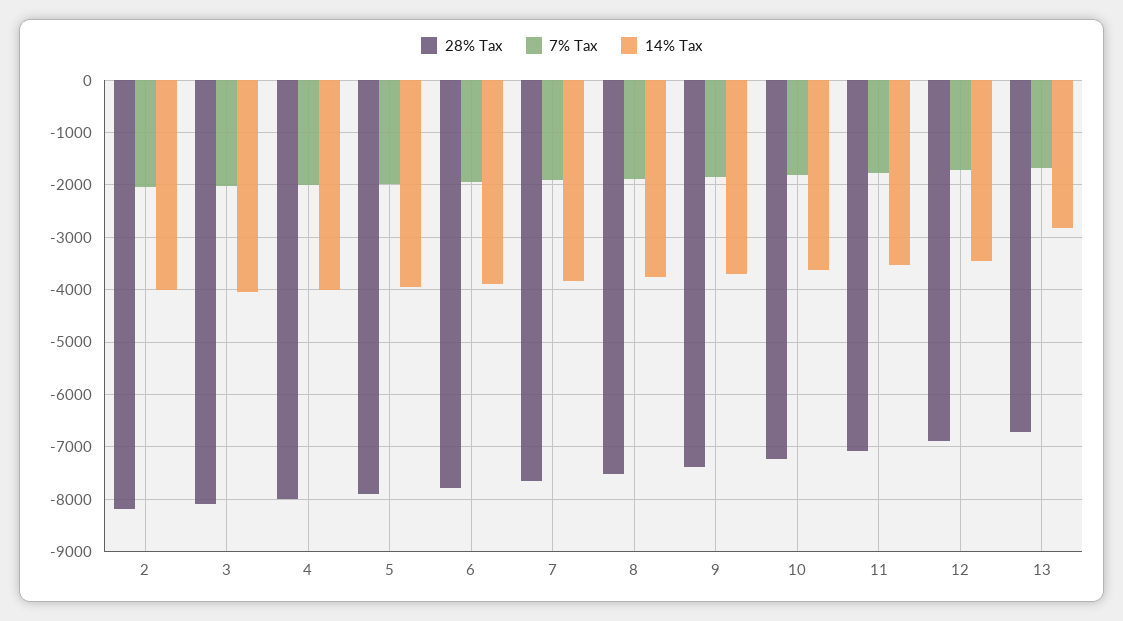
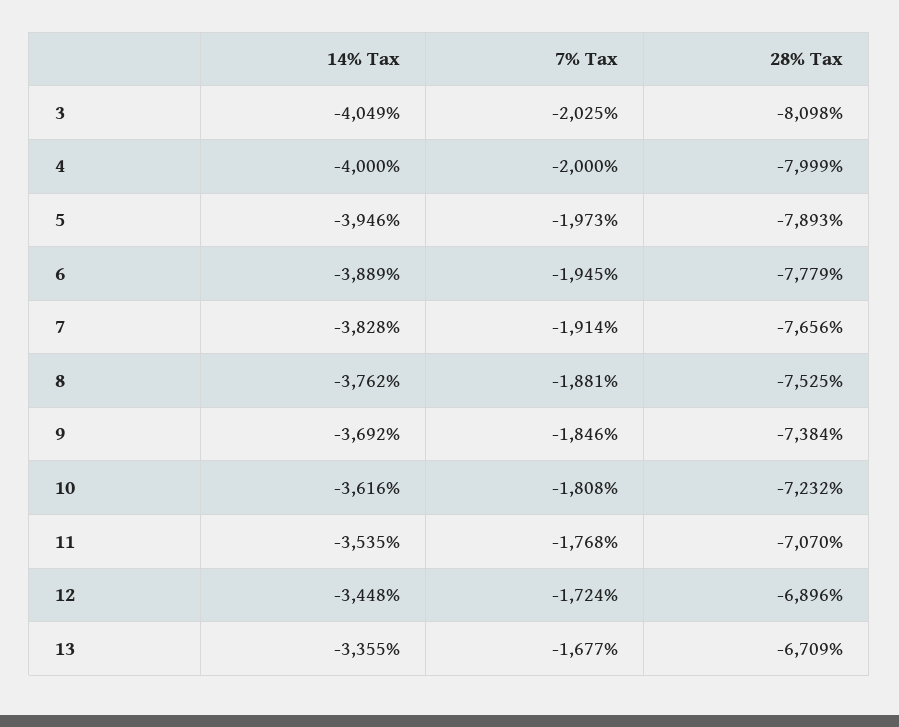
  {
    "28% Tax": {
-     "2": -8200,
      "3": -8098,
      "4": -7999,
      "5": -7893,
      "6": -7779,
      "7": -7656,
      "8": -7525,
      "9": -7384,
      "10": -7232,
      "11": -7070,
      "12": -6896,
      "13": -6709
    },
    "7% Tax": {
-     "2": -2000,
      "3": -2025,
      "4": -2000,
      "5": -1973,
      "6": -1945,
      "7": -1914,
      "8": -1881,
      "9": -1846,
      "10": -1808,
      "11": -1768,
      "12": -1724,
      "13": -1677
    },
    "14% Tax": {
-     "2": -4000,
      "3": -4049,
      "4": -4000,
      "5": -3946,
      "6": -3889,
      "7": -3828,
      "8": -3762,
      "9": -3692,
      "10": -3616,
      "11": -3535,
      "12": -3448,
-     "13": -2800
+     "13": -3355
    }
  }

